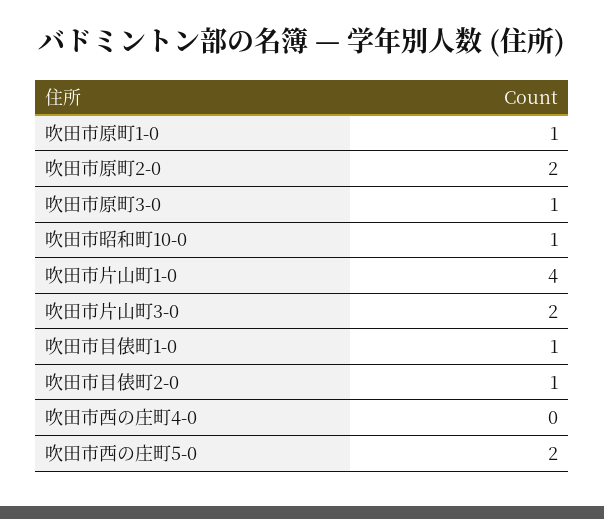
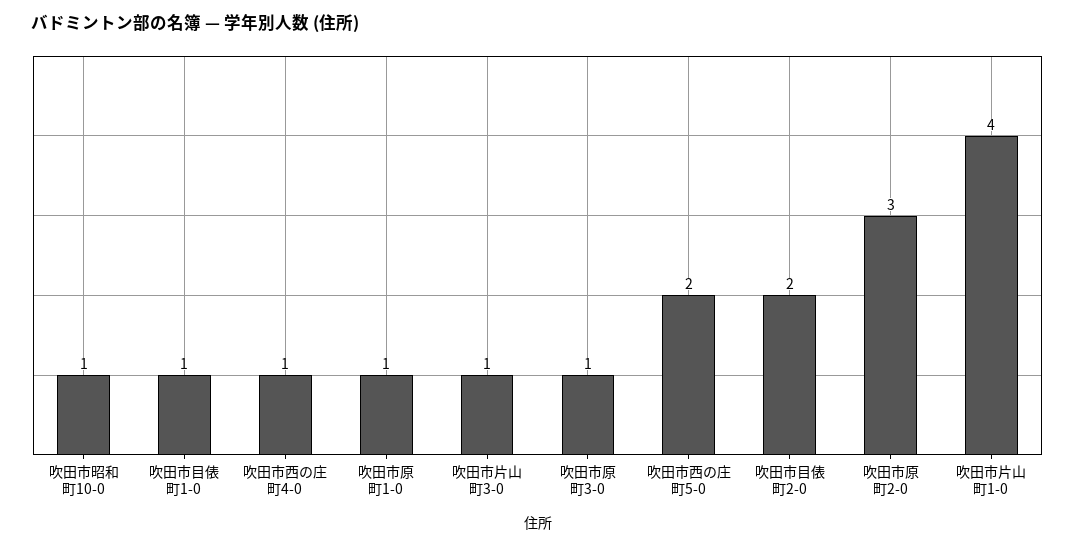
  {
    "吹田市原町1-0": 1,
-   "吹田市原町2-0": 2,
+   "吹田市原町2-0": 3,
    "吹田市原町3-0": 1,
    "吹田市昭和町10-0": 1,
    "吹田市片山町1-0": 4,
-   "吹田市片山町3-0": 2,
+   "吹田市片山町3-0": 1,
    "吹田市目俵町1-0": 1,
-   "吹田市目俵町2-0": 1,
+   "吹田市目俵町2-0": 2,
-   "吹田市西の庄町4-0": 0,
+   "吹田市西の庄町4-0": 1,
    "吹田市西の庄町5-0": 2
  }

